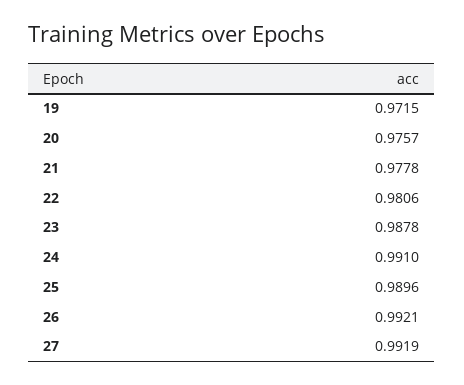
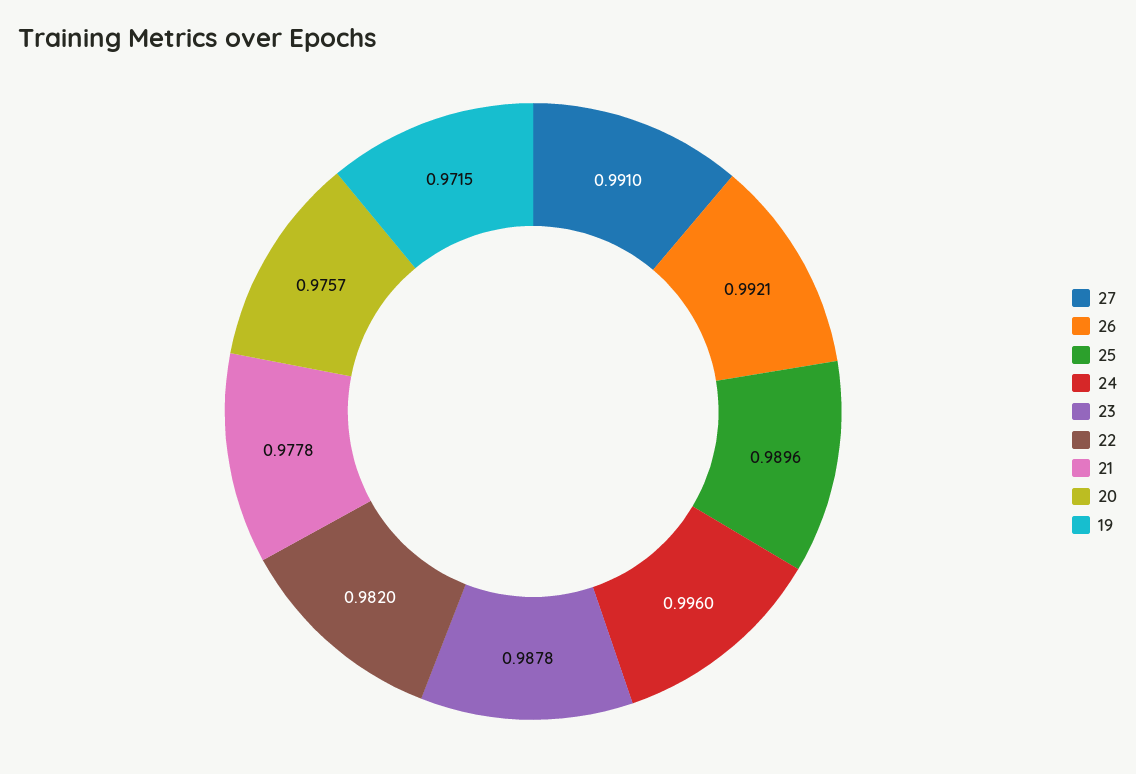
  {
    "19": 0.9715,
    "20": 0.9757,
    "21": 0.9778,
-   "22": 0.9806,
+   "22": 0.982,
    "23": 0.9878,
-   "24": 0.991,
+   "24": 0.996,
    "25": 0.9896,
    "26": 0.9921,
-   "27": 0.9919
+   "27": 0.991
  }

